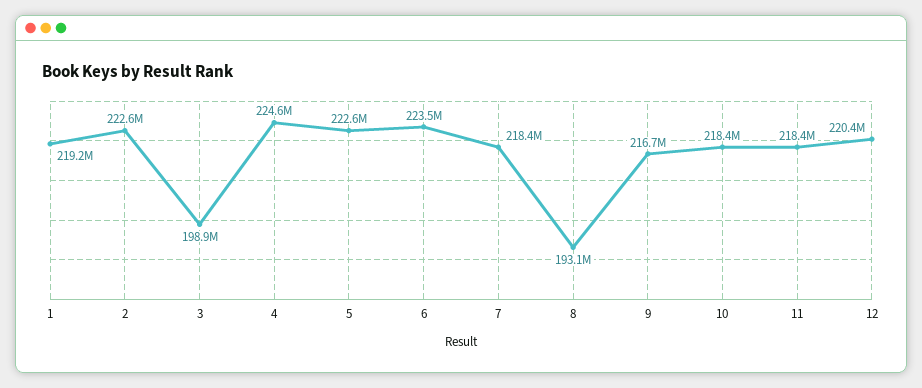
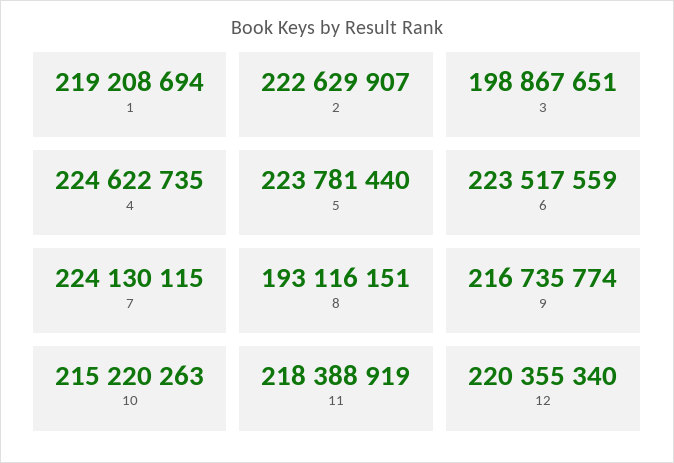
  {
    "1": 219208694,
    "2": 222629907,
    "3": 198867651,
    "4": 224622735,
-   "5": 222600000,
+   "5": 223781440,
    "6": 223517559,
-   "7": 218400000,
+   "7": 224130115,
    "8": 193116151,
    "9": 216735774,
-   "10": 218400000,
+   "10": 215220263,
    "11": 218388919,
    "12": 220355340
  }

